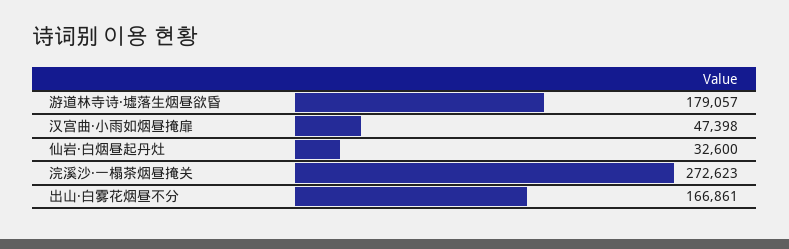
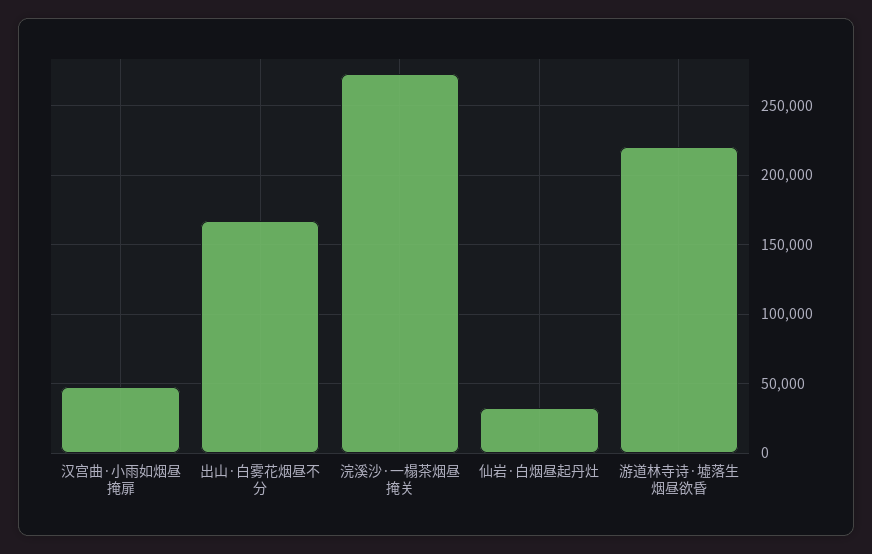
  {
-   "游道林寺诗·墟落生烟昼欲昏": 179057,
+   "游道林寺诗·墟落生烟昼欲昏": 220000,
    "汉宫曲·小雨如烟昼掩扉": 47398,
    "仙岩·白烟昼起丹灶": 32600,
    "浣溪沙·一榻茶烟昼掩关": 272623,
    "出山·白雾花烟昼不分": 166861
  }

